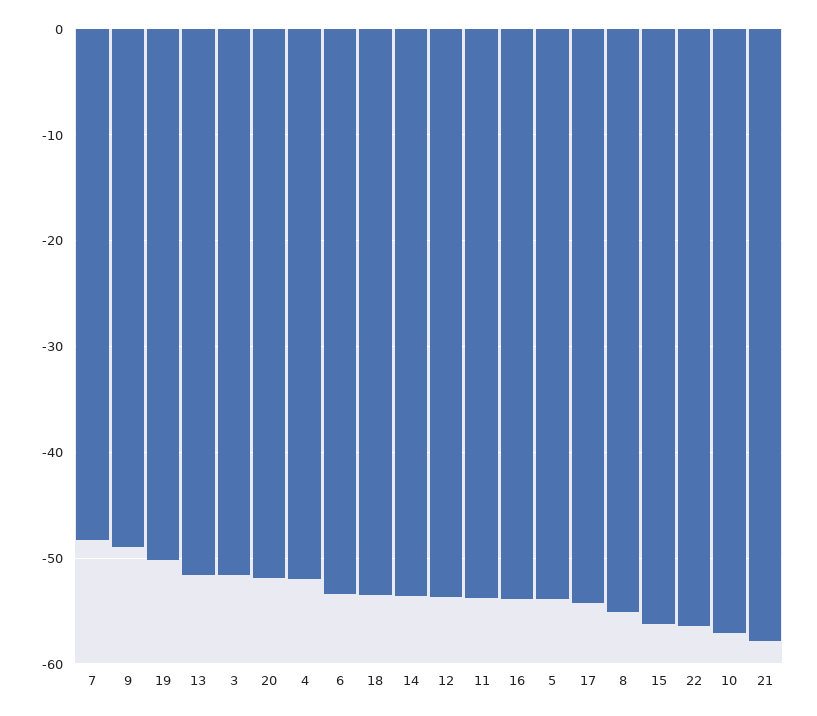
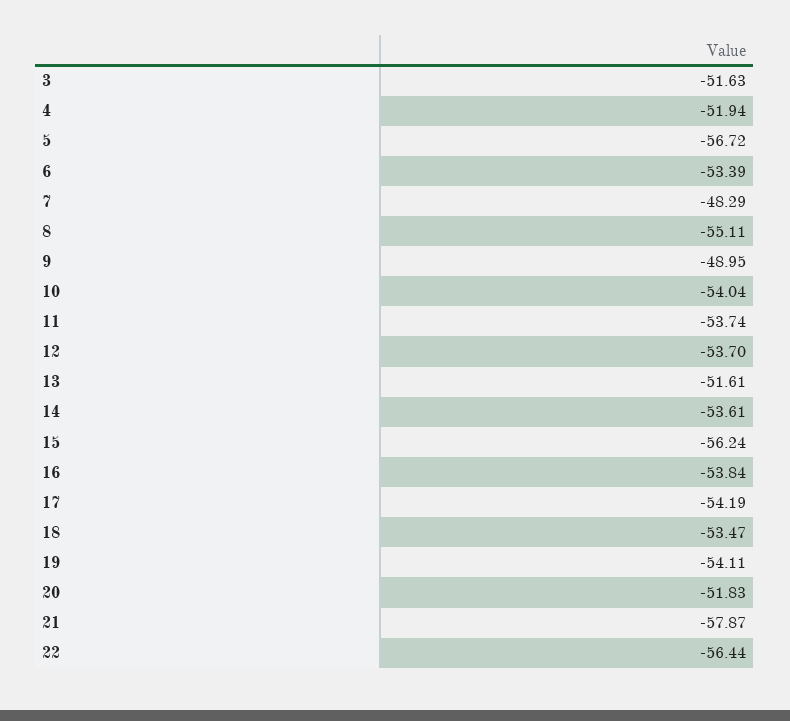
  {
    "7": -48.29,
    "9": -48.95,
-   "19": -50,
+   "19": -54.11,
    "13": -51.61,
    "3": -51.63,
    "20": -51.83,
    "4": -51.94,
    "6": -53.39,
    "18": -53.47,
    "14": -53.61,
    "12": -53.7,
    "11": -53.74,
    "16": -53.84,
-   "5": -54,
+   "5": -56.72,
    "17": -54.19,
    "8": -55.11,
    "15": -56.24,
    "22": -56.44,
-   "10": -57,
+   "10": -54.04,
    "21": -57.87
  }

